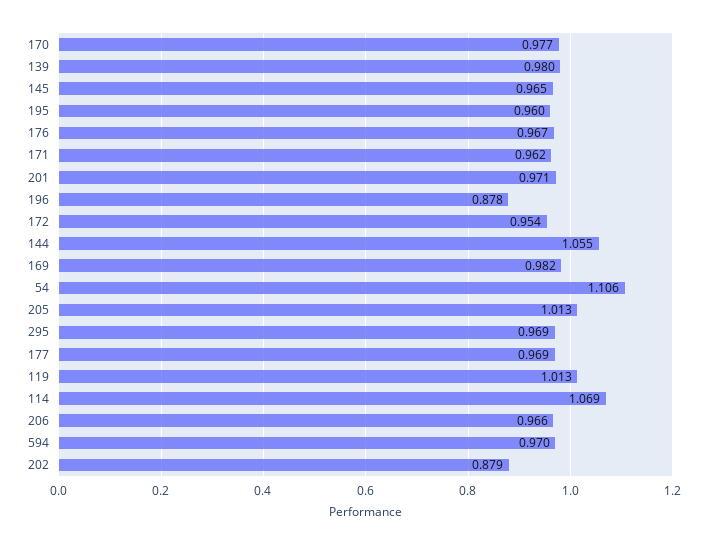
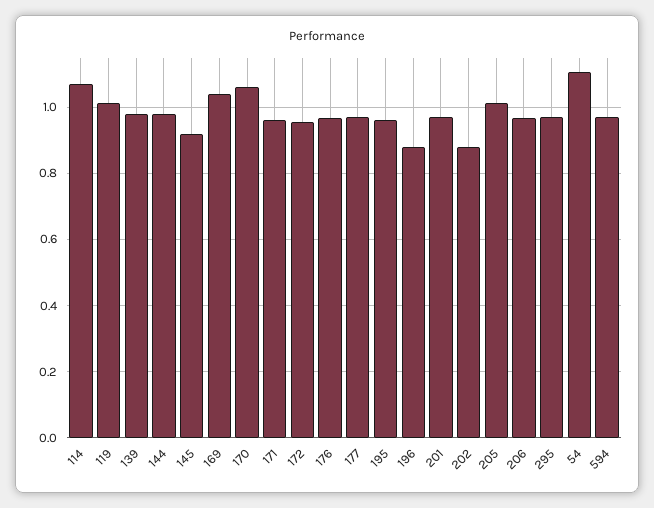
  {
-   "170": 0.977,
+   "170": 1.06,
    "139": 0.98,
-   "145": 0.965,
+   "145": 0.92,
    "195": 0.96,
    "176": 0.967,
    "171": 0.962,
    "201": 0.971,
    "196": 0.878,
    "172": 0.954,
-   "144": 1.055,
+   "144": 0.98,
-   "169": 0.982,
+   "169": 1.04,
    "54": 1.106,
    "205": 1.013,
    "295": 0.969,
    "177": 0.969,
    "119": 1.013,
    "114": 1.069,
    "206": 0.966,
    "594": 0.97,
    "202": 0.879
  }

